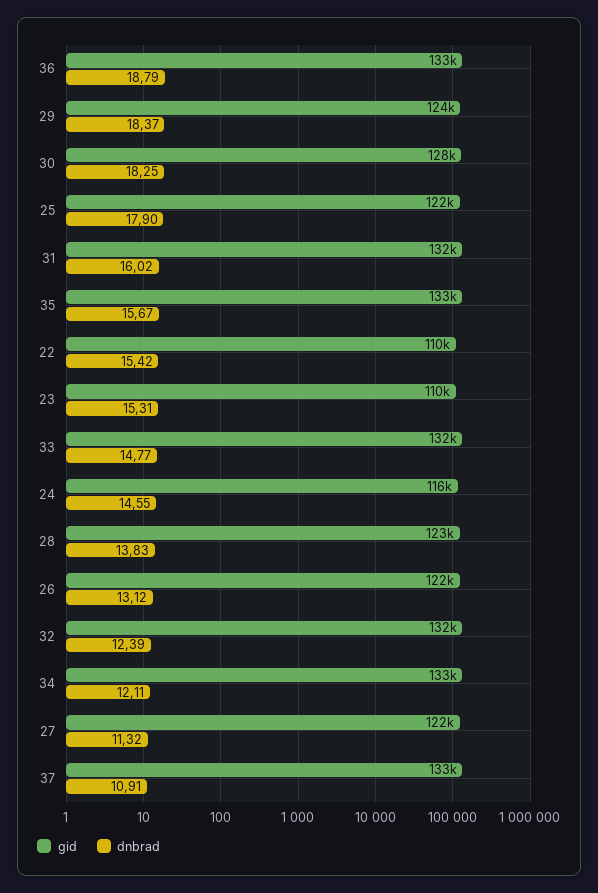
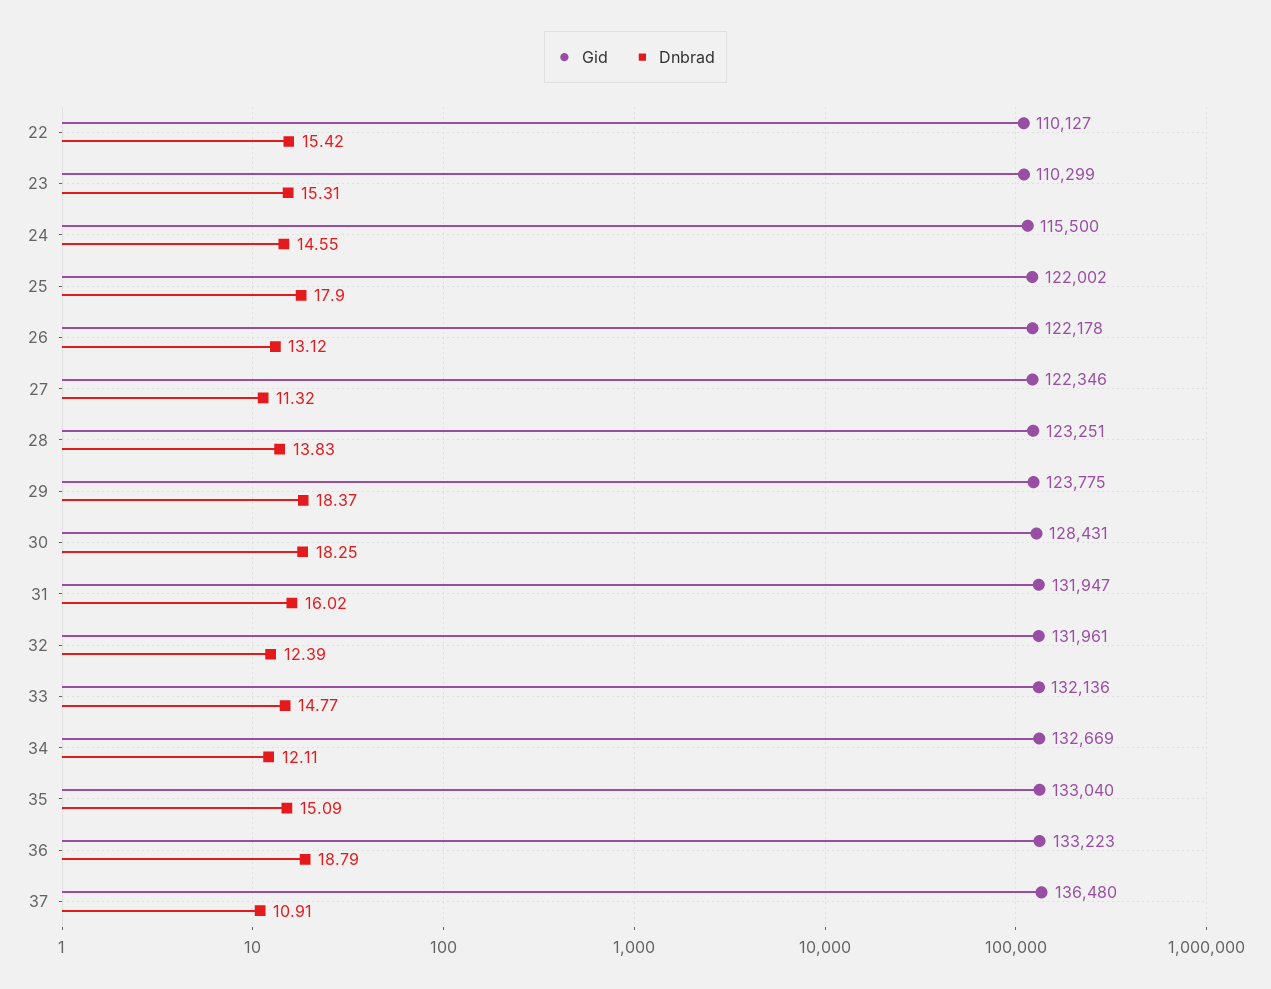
  {
    "gid": {
      "36": 133223,
      "29": 123775,
      "30": 128431,
      "25": 122002,
      "31": 131947,
      "35": 133040,
      "22": 110127,
      "23": 110299,
      "33": 132136,
      "24": 115500,
      "28": 123251,
      "26": 122178,
      "32": 131961,
      "34": 132669,
      "27": 122346,
-     "37": 133000
+     "37": 136480
    },
    "dnbrad": {
      "36": 18.79,
      "29": 18.37,
      "30": 18.25,
      "25": 17.9,
      "31": 16.02,
-     "35": 15.67,
+     "35": 15.09,
      "22": 15.42,
      "23": 15.31,
      "33": 14.77,
      "24": 14.55,
      "28": 13.83,
      "26": 13.12,
      "32": 12.39,
      "34": 12.11,
      "27": 11.32,
      "37": 10.91
    }
  }

